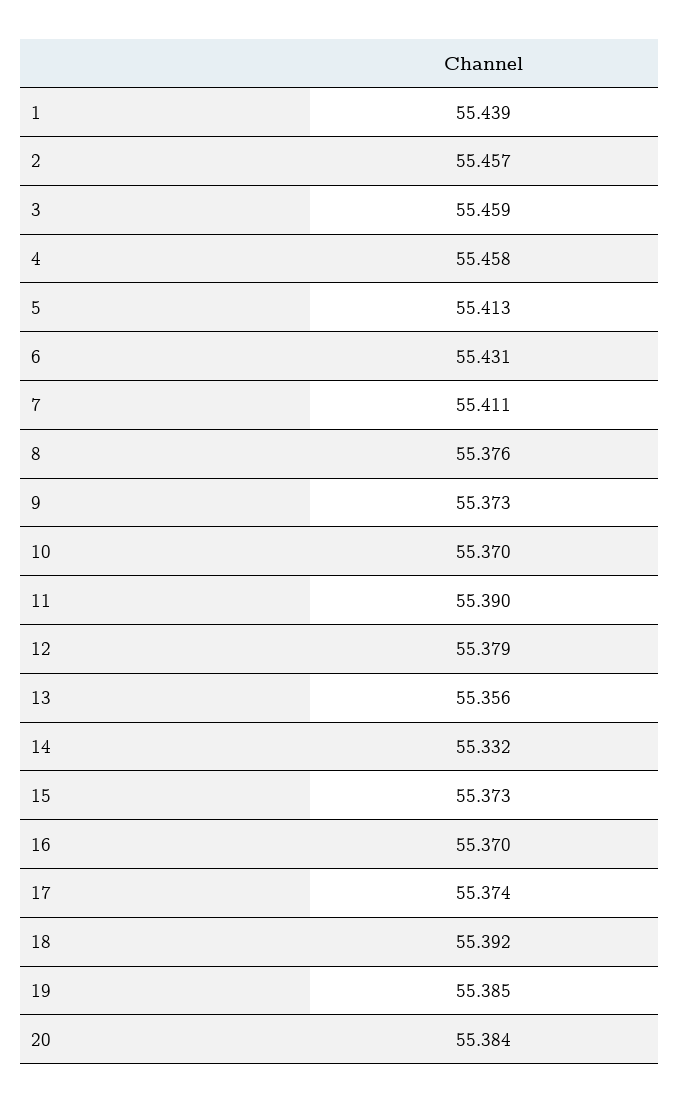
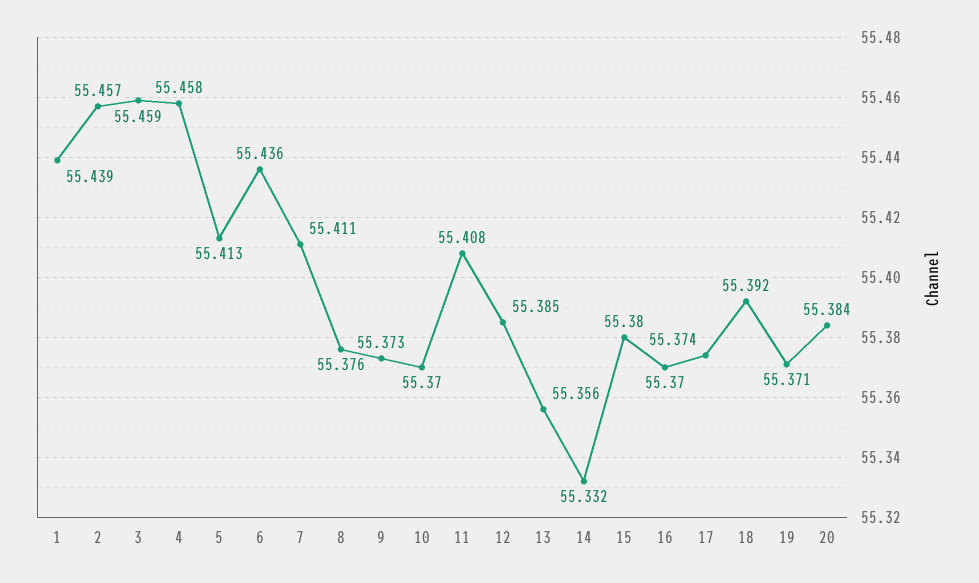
  {
    "1": 55.439,
    "2": 55.457,
    "3": 55.459,
    "4": 55.458,
    "5": 55.413,
-   "6": 55.431,
+   "6": 55.436,
    "7": 55.411,
    "8": 55.376,
    "9": 55.373,
    "10": 55.37,
-   "11": 55.39,
+   "11": 55.408,
-   "12": 55.379,
+   "12": 55.385,
    "13": 55.356,
    "14": 55.332,
-   "15": 55.373,
+   "15": 55.38,
    "16": 55.37,
    "17": 55.374,
    "18": 55.392,
-   "19": 55.385,
+   "19": 55.371,
    "20": 55.384
  }

